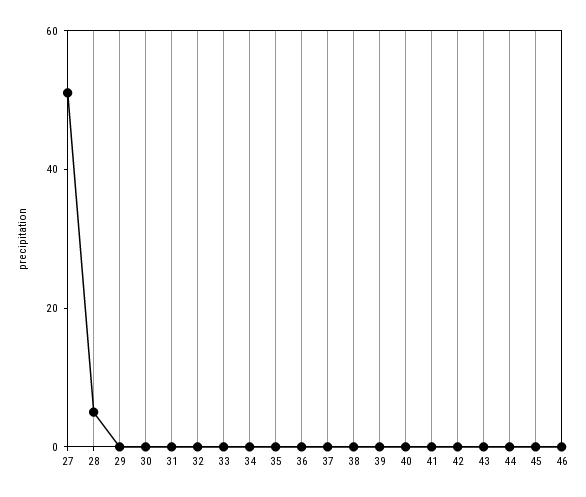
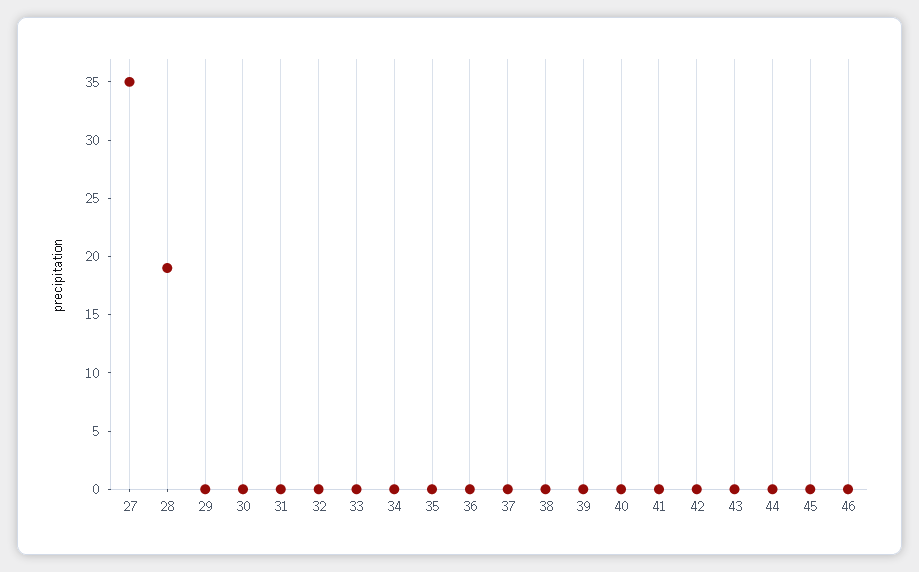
  {
-   "27": 50,
+   "27": 35,
-   "28": 5,
+   "28": 19,
    "29": 0,
    "30": 0,
    "31": 0,
    "32": 0,
    "33": 0,
    "34": 0,
    "35": 0,
    "36": 0,
    "37": 0,
    "38": 0,
    "39": 0,
    "40": 0,
    "41": 0,
    "42": 0,
    "43": 0,
    "44": 0,
    "45": 0,
    "46": 0
  }

